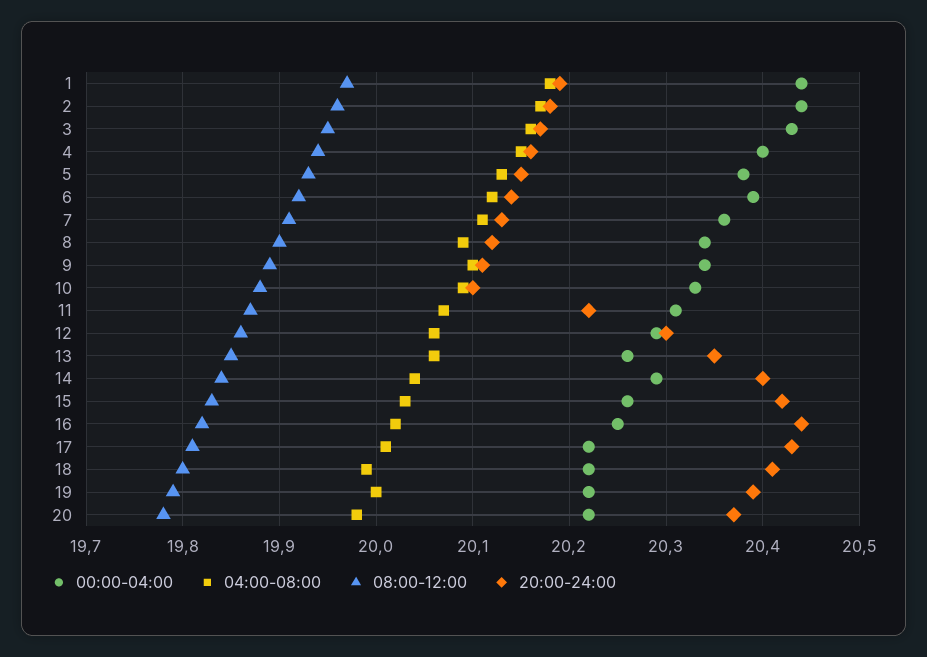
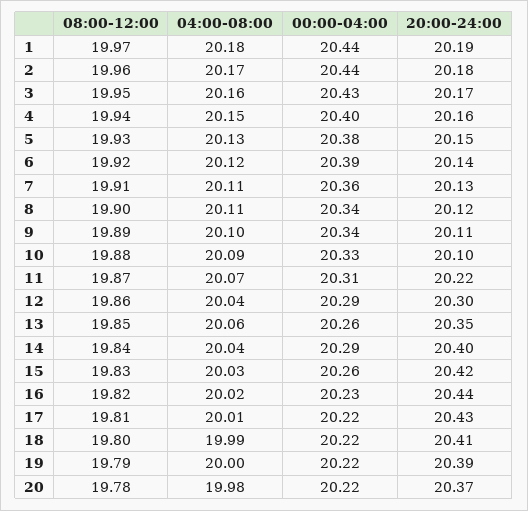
  {
    "00:00-04:00": {
      "1": 20.44,
      "2": 20.44,
      "3": 20.43,
      "4": 20.4,
      "5": 20.38,
      "6": 20.39,
      "7": 20.36,
      "8": 20.34,
      "9": 20.34,
      "10": 20.33,
      "11": 20.31,
      "12": 20.29,
      "13": 20.26,
      "14": 20.29,
      "15": 20.26,
-     "16": 20.25,
+     "16": 20.23,
      "17": 20.22,
      "18": 20.22,
      "19": 20.22,
      "20": 20.22
    },
    "04:00-08:00": {
      "1": 20.18,
      "2": 20.17,
      "3": 20.16,
      "4": 20.15,
      "5": 20.13,
      "6": 20.12,
      "7": 20.11,
-     "8": 20.09,
+     "8": 20.11,
      "9": 20.1,
      "10": 20.09,
      "11": 20.07,
-     "12": 20.06,
+     "12": 20.04,
      "13": 20.06,
      "14": 20.04,
      "15": 20.03,
      "16": 20.02,
      "17": 20.01,
      "18": 19.99,
      "19": 20,
      "20": 19.98
    },
    "08:00-12:00": {
      "1": 19.97,
      "2": 19.96,
      "3": 19.95,
      "4": 19.94,
      "5": 19.93,
      "6": 19.92,
      "7": 19.91,
      "8": 19.9,
      "9": 19.89,
      "10": 19.88,
      "11": 19.87,
      "12": 19.86,
      "13": 19.85,
      "14": 19.84,
      "15": 19.83,
      "16": 19.82,
      "17": 19.81,
      "18": 19.8,
      "19": 19.79,
      "20": 19.78
    },
    "20:00-24:00": {
      "1": 20.19,
      "2": 20.18,
      "3": 20.17,
      "4": 20.16,
      "5": 20.15,
      "6": 20.14,
      "7": 20.13,
      "8": 20.12,
      "9": 20.11,
      "10": 20.1,
      "11": 20.22,
      "12": 20.3,
      "13": 20.35,
      "14": 20.4,
      "15": 20.42,
      "16": 20.44,
      "17": 20.43,
      "18": 20.41,
      "19": 20.39,
      "20": 20.37
    }
  }

